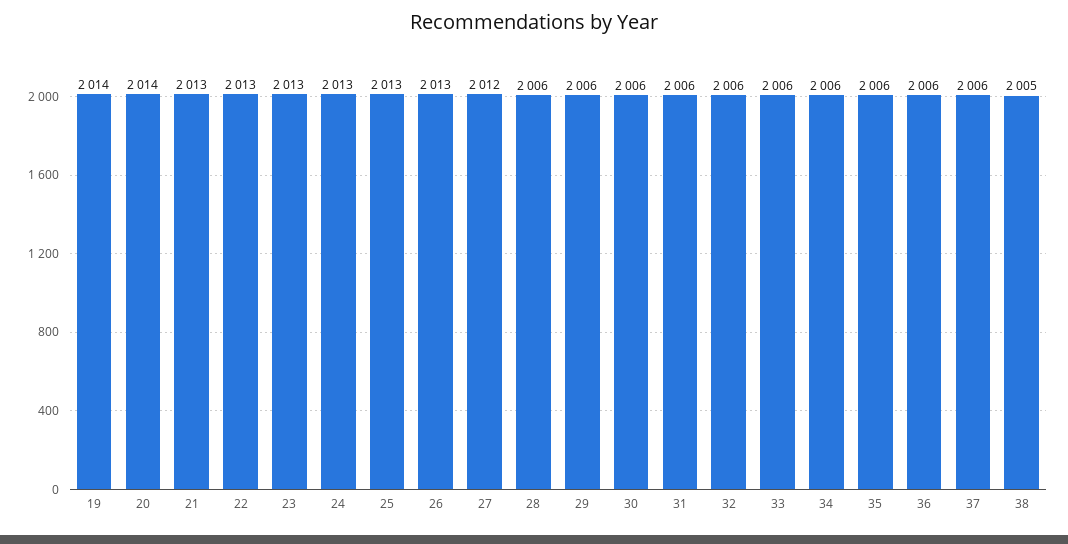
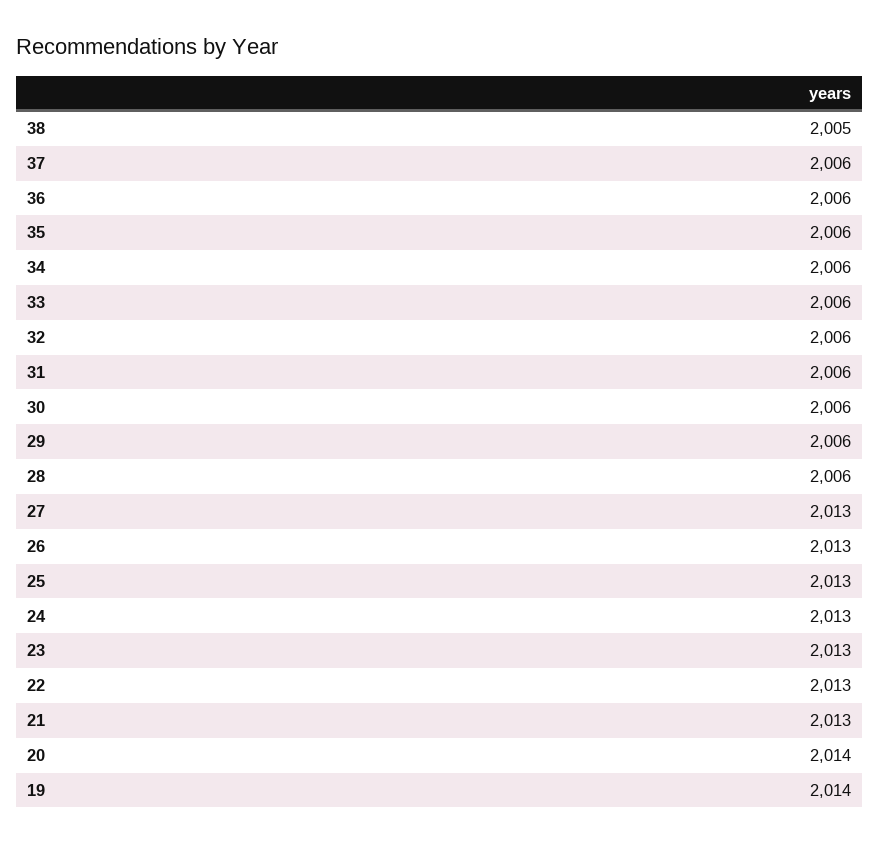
  {
    "19": 2014,
    "20": 2014,
    "21": 2013,
    "22": 2013,
    "23": 2013,
    "24": 2013,
    "25": 2013,
    "26": 2013,
-   "27": 2012,
+   "27": 2013,
    "28": 2006,
    "29": 2006,
    "30": 2006,
    "31": 2006,
    "32": 2006,
    "33": 2006,
    "34": 2006,
    "35": 2006,
    "36": 2006,
    "37": 2006,
    "38": 2005
  }

